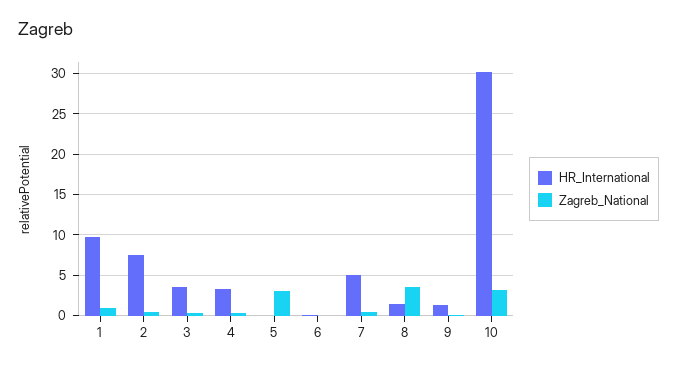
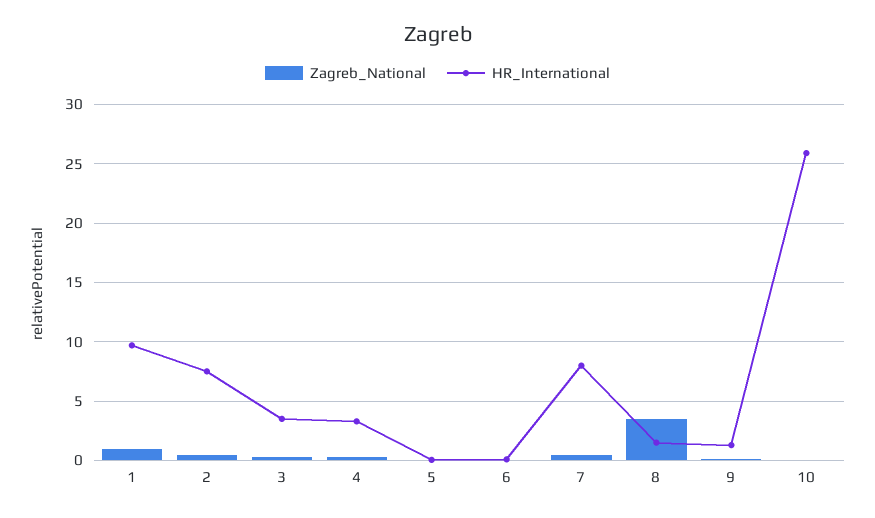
  {
    "HR_International": {
      "1": 10,
      "2": 8,
      "3": 4,
      "4": 3,
      "5": 0,
      "6": 0,
-     "7": 5,
+     "7": 8,
      "8": 2,
      "9": 1,
-     "10": 30
+     "10": 26
    },
    "Zagreb_National": {
      "1": 1,
      "2": 1,
      "3": 0,
      "4": 0,
-     "5": 3,
+     "5": 0,
      "6": 0,
      "7": 1,
      "8": 4,
      "9": 0,
-     "10": 3
+     "10": 0
    }
  }

